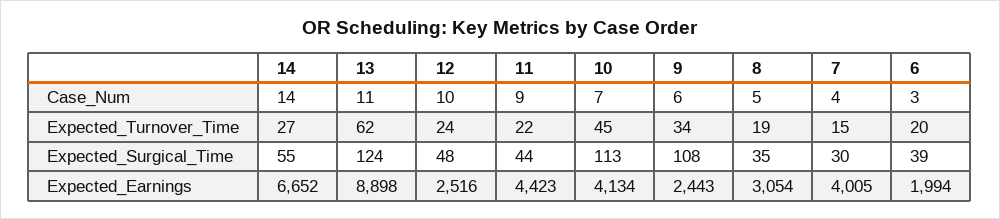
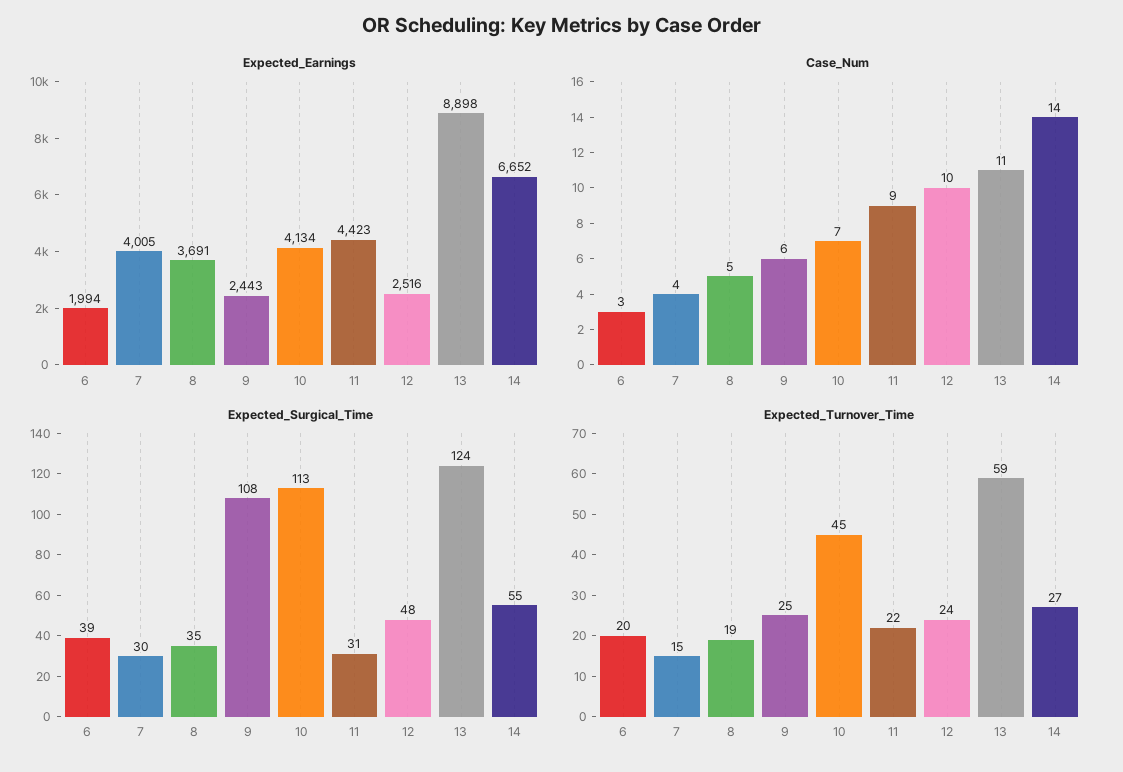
  {
    "Case_Num": {
      "14": 14,
      "13": 11,
      "12": 10,
      "11": 9,
      "10": 7,
      "9": 6,
      "8": 5,
      "7": 4,
      "6": 3
    },
    "Expected_Turnover_Time": {
      "14": 27,
-     "13": 62,
+     "13": 59,
      "12": 24,
      "11": 22,
      "10": 45,
-     "9": 34,
+     "9": 25,
      "8": 19,
      "7": 15,
      "6": 20
    },
    "Expected_Surgical_Time": {
      "14": 55,
      "13": 124,
      "12": 48,
-     "11": 44,
+     "11": 31,
      "10": 113,
      "9": 108,
      "8": 35,
      "7": 30,
      "6": 39
    },
    "Expected_Earnings": {
      "14": 6652,
      "13": 8898,
      "12": 2516,
      "11": 4423,
      "10": 4134,
      "9": 2443,
-     "8": 3054,
+     "8": 3691,
      "7": 4005,
      "6": 1994
    }
  }

